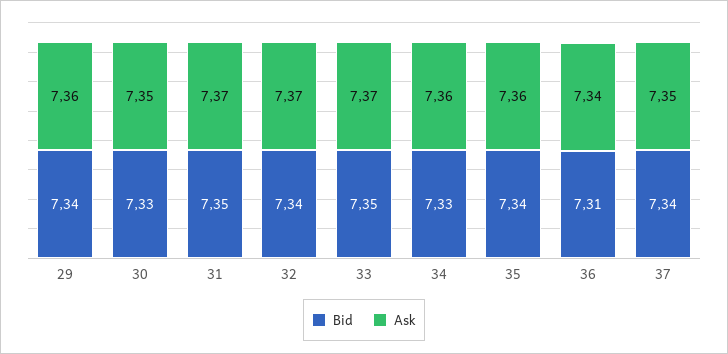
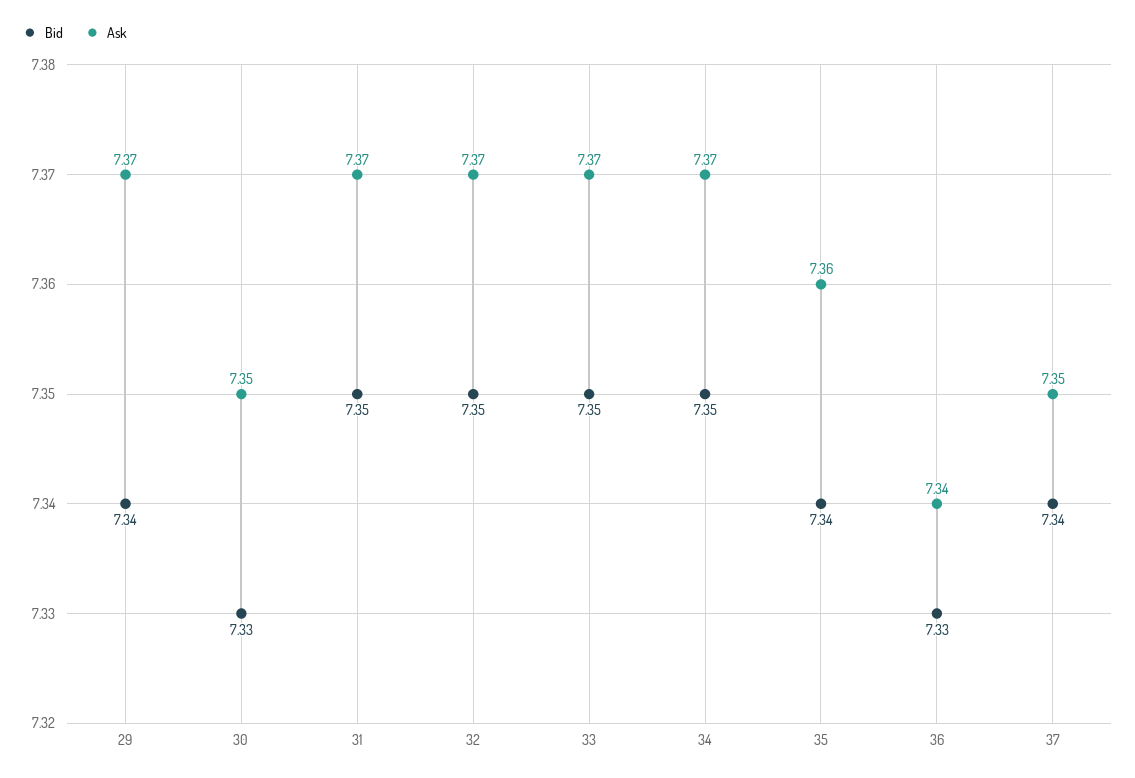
  {
    "Bid": {
      "29": 7.34,
      "30": 7.33,
      "31": 7.35,
-     "32": 7.34,
+     "32": 7.35,
      "33": 7.35,
-     "34": 7.33,
+     "34": 7.35,
      "35": 7.34,
-     "36": 7.31,
+     "36": 7.33,
      "37": 7.34
    },
    "Ask": {
-     "29": 7.36,
+     "29": 7.37,
      "30": 7.35,
      "31": 7.37,
      "32": 7.37,
      "33": 7.37,
-     "34": 7.36,
+     "34": 7.37,
      "35": 7.36,
      "36": 7.34,
      "37": 7.35
    }
  }

